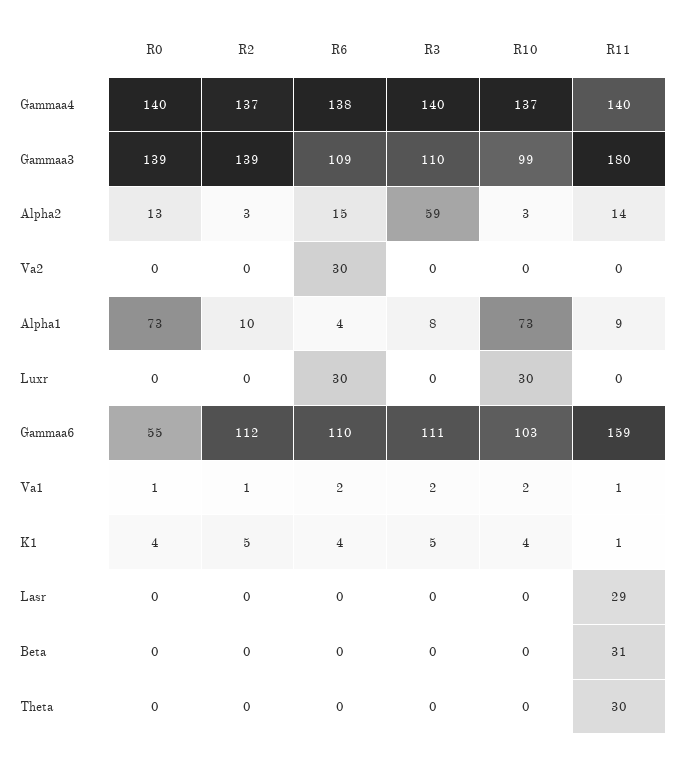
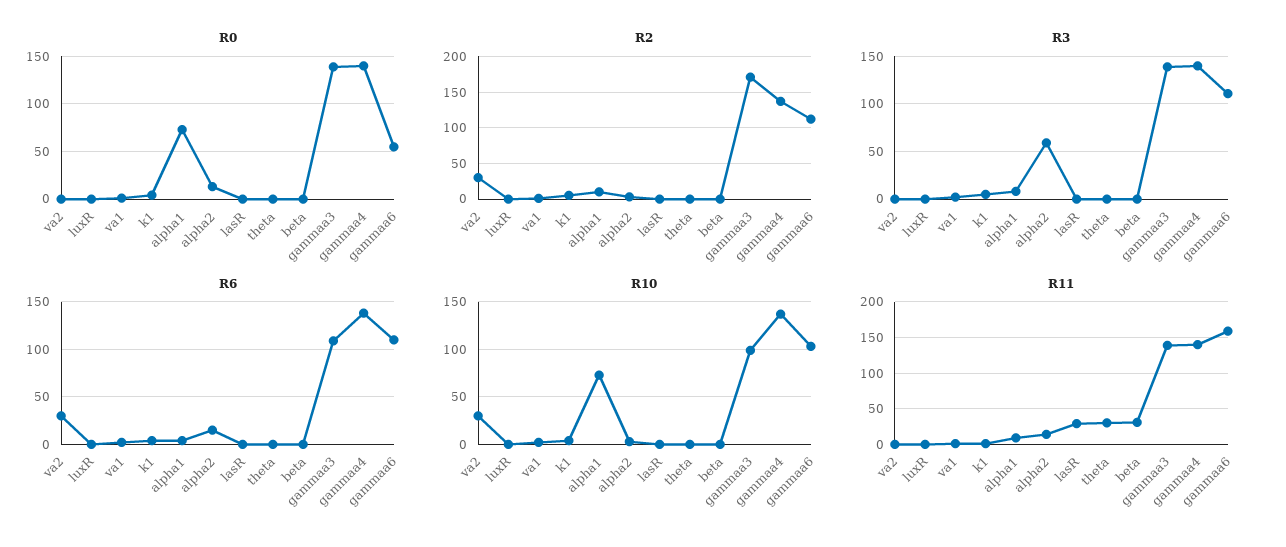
  {
    "R0": {
      "Gammaa4": 140,
      "Gammaa3": 139,
      "Alpha2": 13,
      "Va2": 0,
      "Alpha1": 73,
      "Luxr": 0,
      "Gammaa6": 55,
      "Va1": 1,
      "K1": 4,
      "Lasr": 0,
      "Beta": 0,
      "Theta": 0
    },
    "R2": {
      "Gammaa4": 137,
-     "Gammaa3": 139,
+     "Gammaa3": 170,
      "Alpha2": 3,
-     "Va2": 0,
+     "Va2": 30,
      "Alpha1": 10,
      "Luxr": 0,
      "Gammaa6": 112,
      "Va1": 1,
      "K1": 5,
      "Lasr": 0,
      "Beta": 0,
      "Theta": 0
    },
    "R6": {
      "Gammaa4": 138,
      "Gammaa3": 109,
      "Alpha2": 15,
      "Va2": 30,
      "Alpha1": 4,
-     "Luxr": 30,
+     "Luxr": 0,
      "Gammaa6": 110,
      "Va1": 2,
      "K1": 4,
      "Lasr": 0,
      "Beta": 0,
      "Theta": 0
    },
    "R3": {
      "Gammaa4": 140,
-     "Gammaa3": 110,
+     "Gammaa3": 140,
      "Alpha2": 59,
      "Va2": 0,
      "Alpha1": 8,
      "Luxr": 0,
      "Gammaa6": 111,
      "Va1": 2,
      "K1": 5,
      "Lasr": 0,
      "Beta": 0,
      "Theta": 0
    },
    "R10": {
      "Gammaa4": 137,
      "Gammaa3": 99,
      "Alpha2": 3,
-     "Va2": 0,
+     "Va2": 30,
      "Alpha1": 73,
-     "Luxr": 30,
+     "Luxr": 0,
      "Gammaa6": 103,
      "Va1": 2,
      "K1": 4,
      "Lasr": 0,
      "Beta": 0,
      "Theta": 0
    },
    "R11": {
      "Gammaa4": 140,
-     "Gammaa3": 180,
+     "Gammaa3": 140,
      "Alpha2": 14,
      "Va2": 0,
      "Alpha1": 9,
      "Luxr": 0,
      "Gammaa6": 159,
      "Va1": 1,
      "K1": 1,
      "Lasr": 29,
      "Beta": 31,
      "Theta": 30
    }
  }

